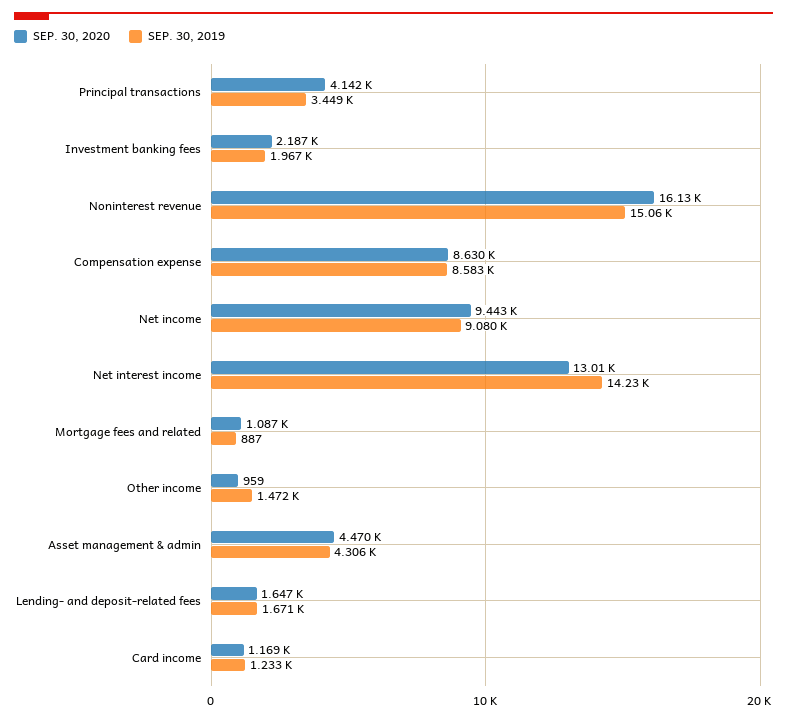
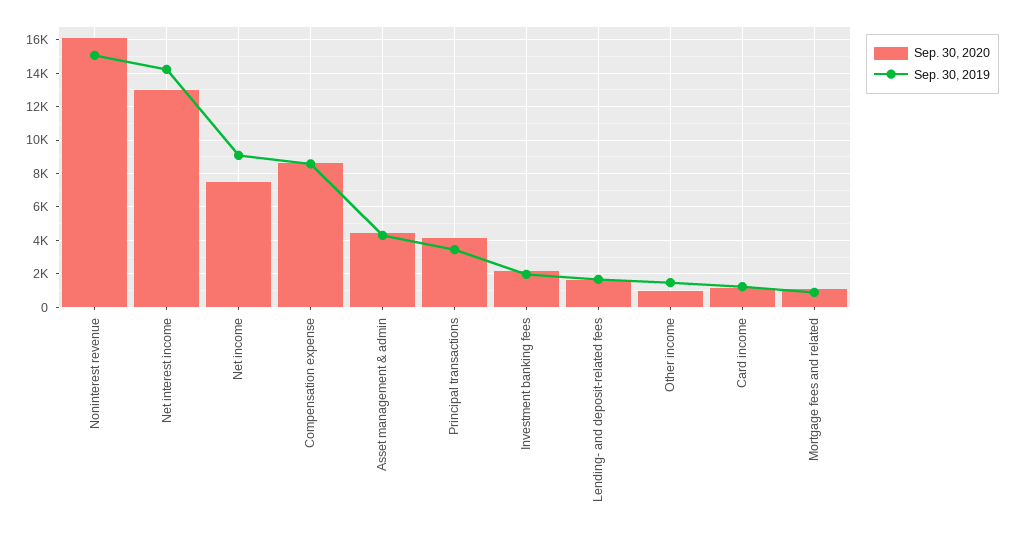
  {
    "SEP. 30, 2020": {
      "Principal transactions": 4142,
      "Investment banking fees": 2187,
      "Noninterest revenue": 16130,
      "Compensation expense": 8630,
-     "Net income": 9443,
+     "Net income": 7500,
      "Net interest income": 13010,
      "Mortgage fees and related": 1087,
      "Other income": 959,
      "Asset management & admin": 4470,
      "Lending- and deposit-related fees": 1647,
      "Card income": 1169
    },
    "SEP. 30, 2019": {
      "Principal transactions": 3449,
      "Investment banking fees": 1967,
      "Noninterest revenue": 15060,
      "Compensation expense": 8583,
      "Net income": 9080,
      "Net interest income": 14230,
      "Mortgage fees and related": 887,
      "Other income": 1472,
      "Asset management & admin": 4306,
      "Lending- and deposit-related fees": 1671,
      "Card income": 1233
    }
  }

